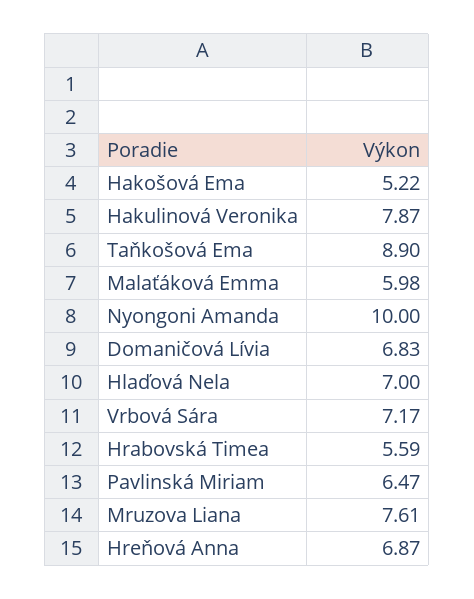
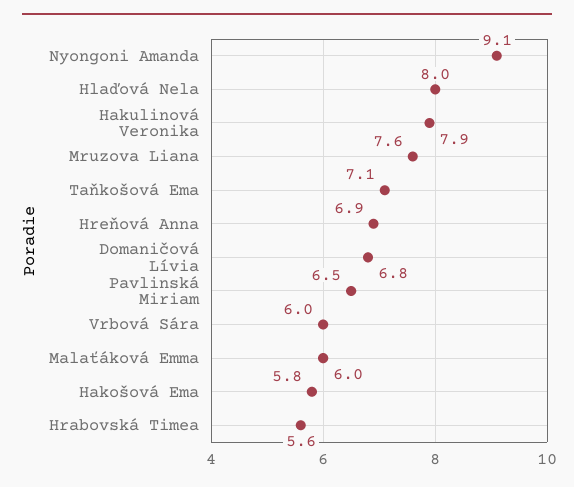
  {
-   "Hakošová Ema": 5.22,
+   "Hakošová Ema": 5.8,
    "Hakulinová Veronika": 7.87,
-   "Taňkošová Ema": 8.9,
+   "Taňkošová Ema": 7.1,
    "Malaťáková Emma": 5.98,
-   "Nyongoni Amanda": 10,
+   "Nyongoni Amanda": 9.1,
    "Domaničová Lívia": 6.83,
-   "Hlaďová Nela": 7,
+   "Hlaďová Nela": 8,
-   "Vrbová Sára": 7.17,
+   "Vrbová Sára": 6,
    "Hrabovská Timea": 5.59,
    "Pavlinská Miriam": 6.47,
    "Mruzova Liana": 7.61,
    "Hreňová Anna": 6.87
  }

